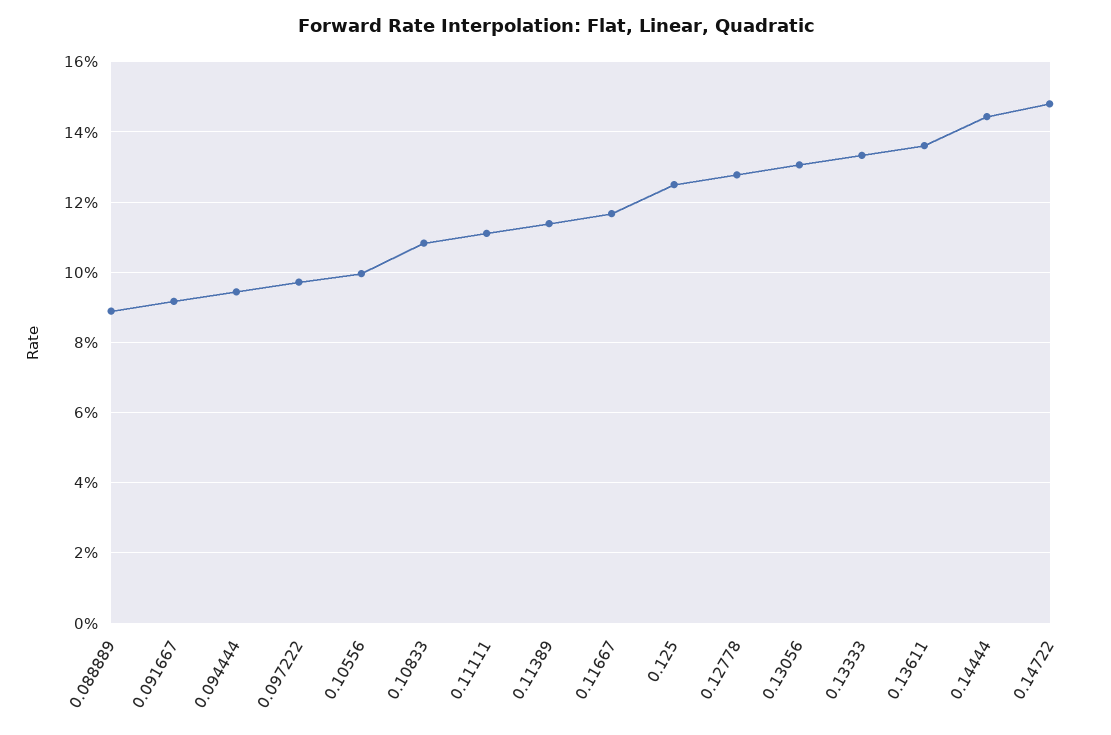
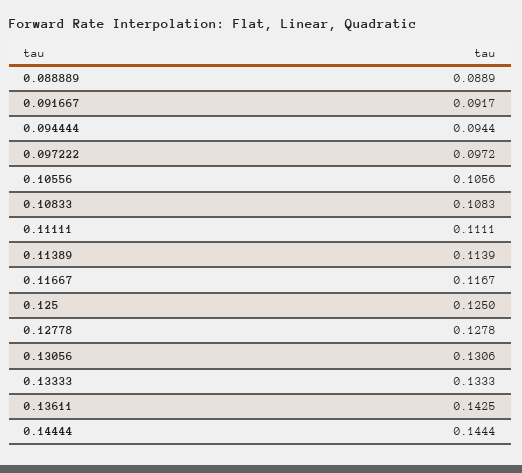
  {
    "0.088889": 0.0889,
    "0.091667": 0.0917,
    "0.094444": 0.0944,
    "0.097222": 0.0972,
-   "0.10556": 0.1,
+   "0.10556": 0.1056,
    "0.10833": 0.1083,
    "0.11111": 0.1111,
    "0.11389": 0.1139,
    "0.11667": 0.1167,
    "0.125": 0.125,
    "0.12778": 0.1278,
    "0.13056": 0.1306,
    "0.13333": 0.1333,
-   "0.13611": 0.136,
+   "0.13611": 0.1425,
-   "0.14444": 0.1444,
+   "0.14444": 0.1444
-   "0.14722": 0.148
  }

